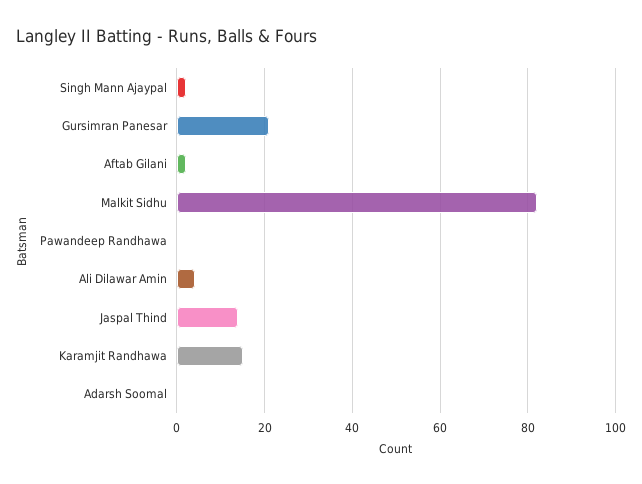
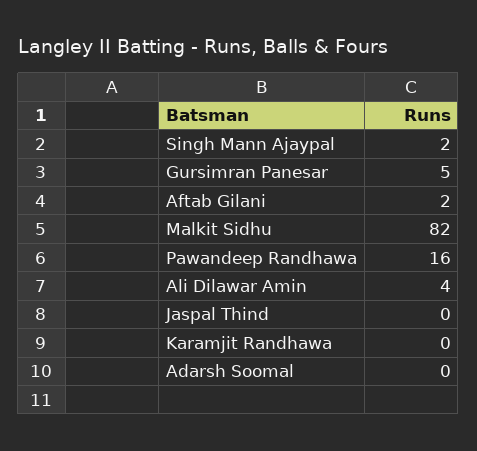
  {
    "Singh Mann Ajaypal": 2,
-   "Gursimran Panesar": 20,
+   "Gursimran Panesar": 5,
    "Aftab Gilani": 2,
    "Malkit Sidhu": 82,
-   "Pawandeep Randhawa": 0,
+   "Pawandeep Randhawa": 16,
    "Ali Dilawar Amin": 4,
-   "Jaspal Thind": 15,
+   "Jaspal Thind": 0,
-   "Karamjit Randhawa": 15,
+   "Karamjit Randhawa": 0,
    "Adarsh Soomal": 0
  }

